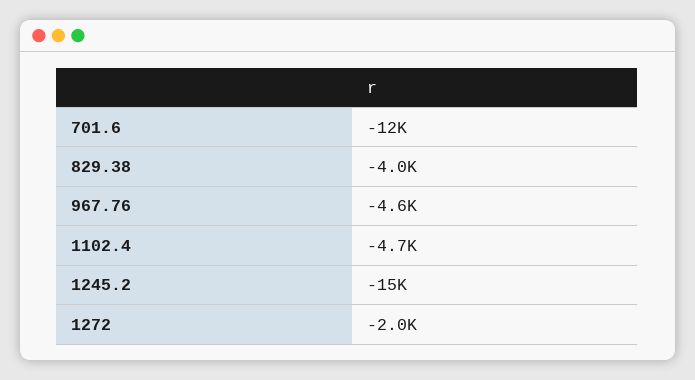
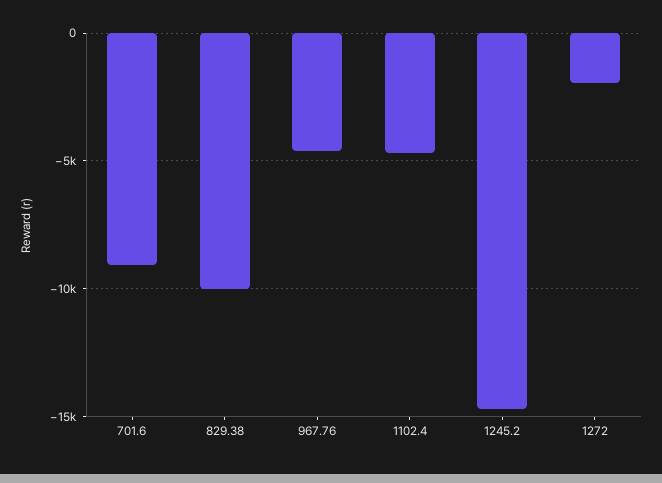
  {
-   "701.6": -12000,
+   "701.6": -9000,
-   "829.38": -4000,
+   "829.38": -10000,
    "967.76": -4600,
    "1102.4": -4700,
    "1245.2": -15000,
    "1272": -2000
  }

